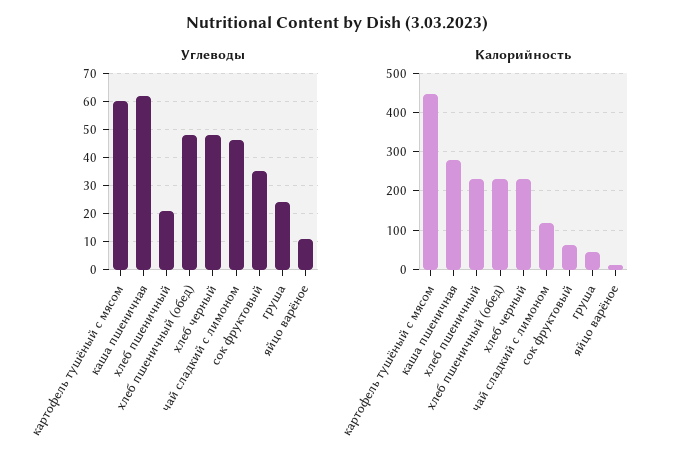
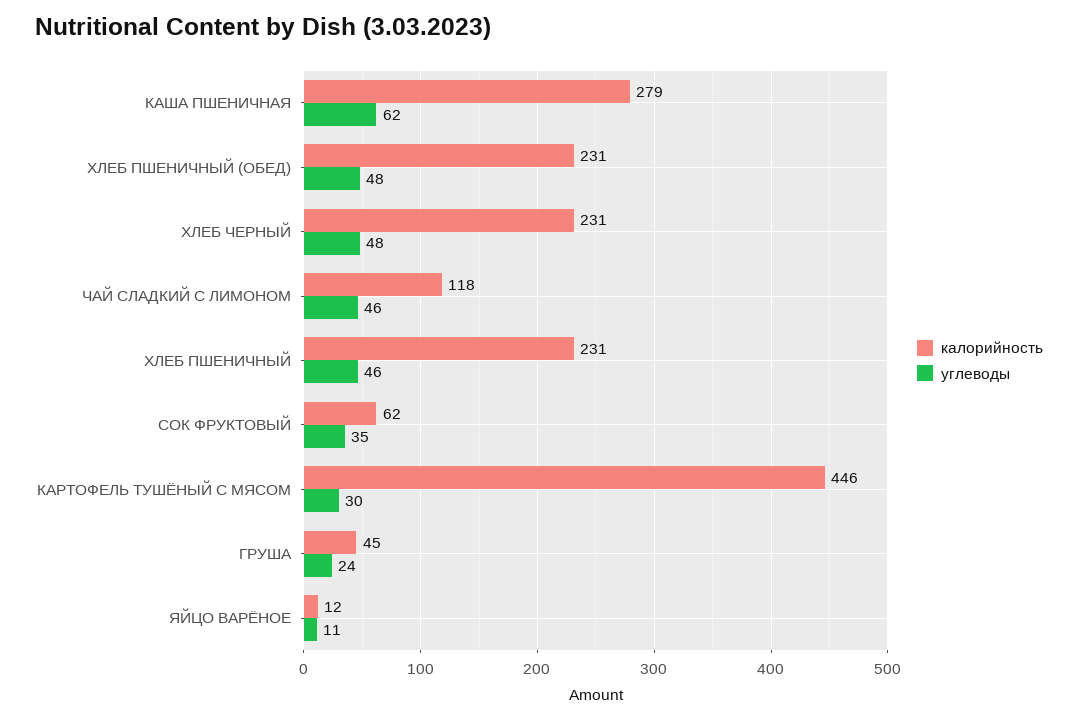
  {
    "Углеводы": {
-     "картофель тушёный с мясом": 60,
+     "картофель тушёный с мясом": 30,
      "каша пшеничная": 62,
-     "хлеб пшеничный": 20,
+     "хлеб пшеничный": 46,
      "хлеб пшеничный (обед)": 48,
      "хлеб черный": 48,
      "чай сладкий с лимоном": 46,
      "сок фруктовый": 35,
      "груша": 24,
      "яйцо варёное": 11
    },
    "Калорийность": {
      "картофель тушёный с мясом": 446,
      "каша пшеничная": 279,
      "хлеб пшеничный": 231,
      "хлеб пшеничный (обед)": 231,
      "хлеб черный": 231,
      "чай сладкий с лимоном": 118,
      "сок фруктовый": 62,
      "груша": 45,
      "яйцо варёное": 12
    }
  }

